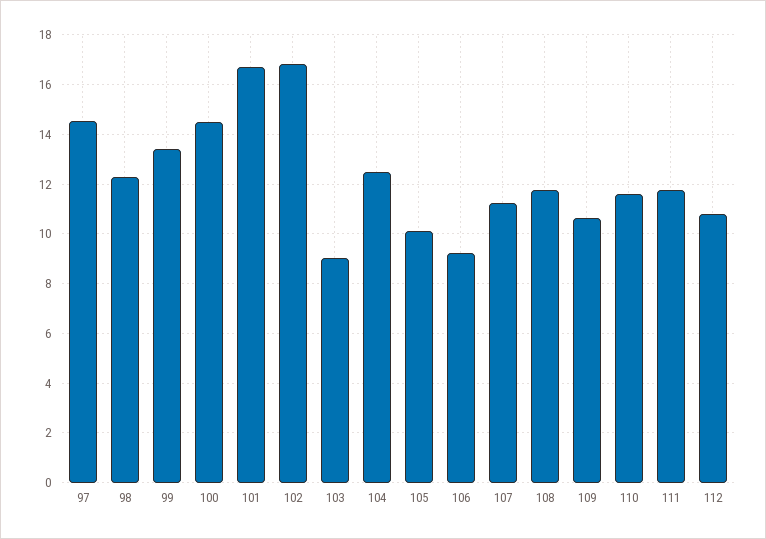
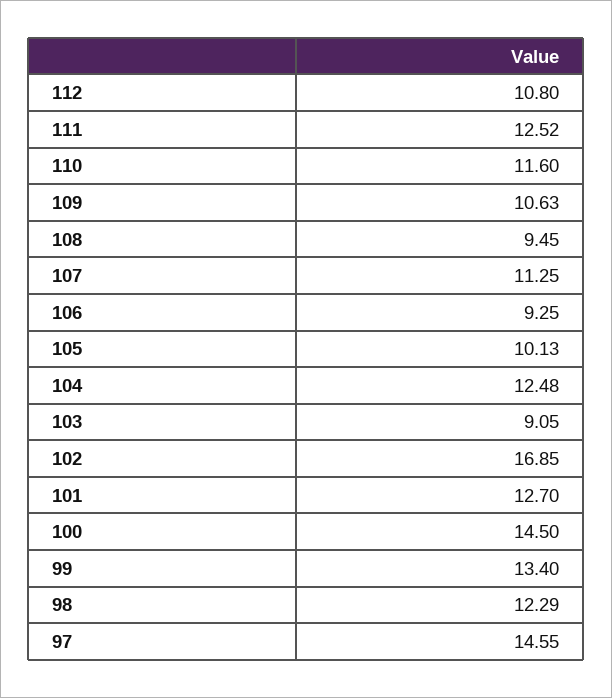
  {
    "97": 14.55,
    "98": 12.29,
    "99": 13.4,
    "100": 14.5,
-   "101": 16.75,
+   "101": 12.7,
    "102": 16.85,
    "103": 9.05,
    "104": 12.48,
    "105": 10.13,
    "106": 9.25,
    "107": 11.25,
-   "108": 11.75,
+   "108": 9.45,
    "109": 10.63,
    "110": 11.6,
-   "111": 11.75,
+   "111": 12.52,
    "112": 10.8
  }

